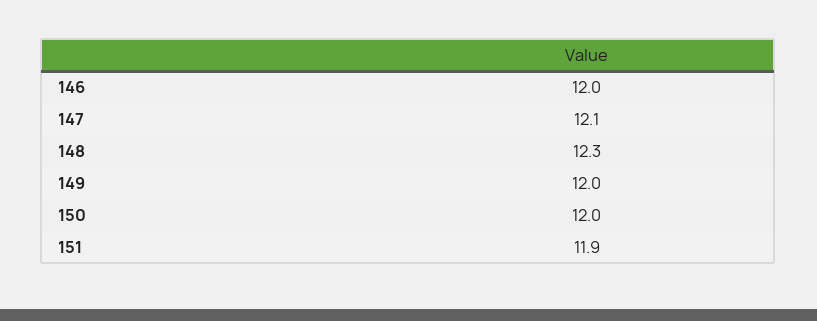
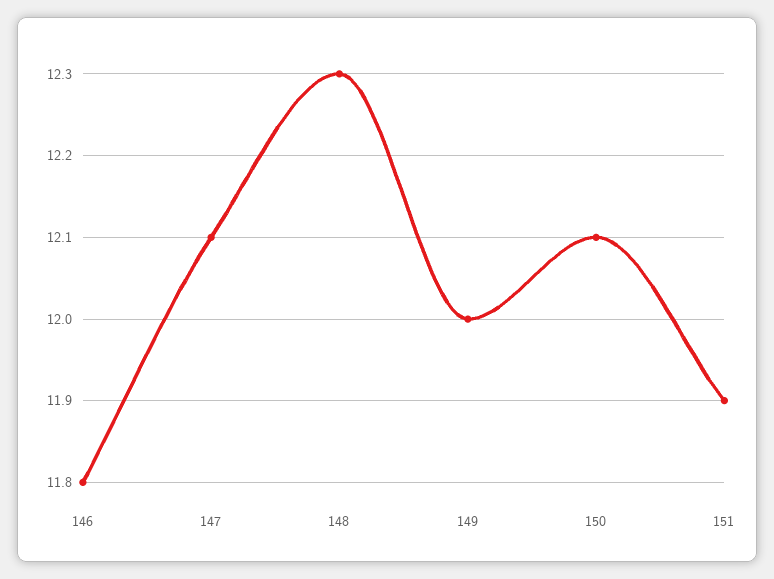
  {
-   "146": 12,
+   "146": 11.8,
    "147": 12.1,
    "148": 12.3,
    "149": 12,
-   "150": 12,
+   "150": 12.1,
    "151": 11.9
  }

